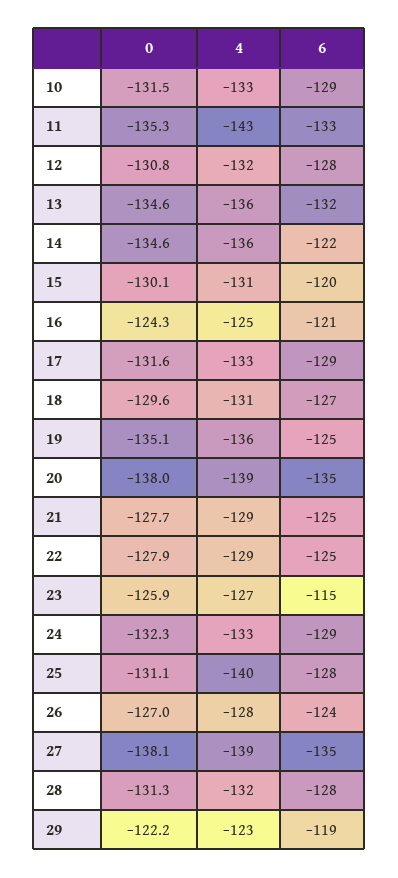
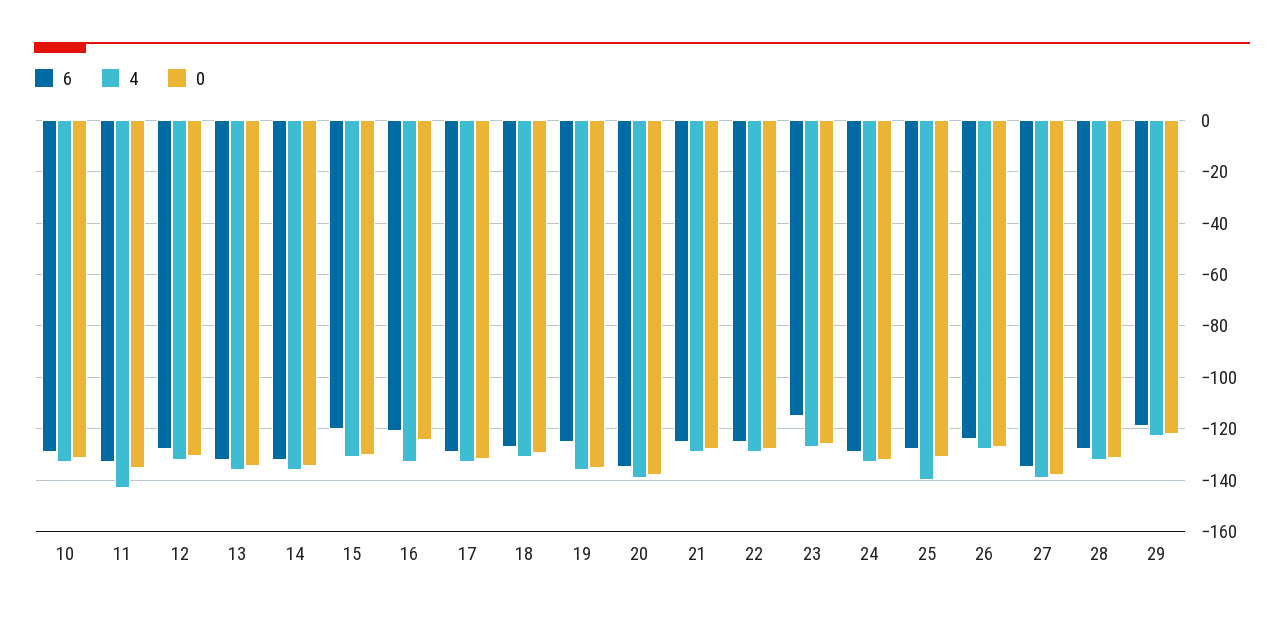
  {
    "0": {
      "10": -131.5,
      "11": -135.3,
      "12": -130.8,
      "13": -134.6,
      "14": -134.6,
      "15": -130.1,
      "16": -124.3,
      "17": -131.6,
      "18": -129.6,
      "19": -135.1,
      "20": -138,
      "21": -127.7,
      "22": -127.9,
      "23": -125.9,
      "24": -132.3,
      "25": -131.1,
      "26": -127,
      "27": -138.1,
      "28": -131.3,
      "29": -122.2
    },
    "4": {
      "10": -133,
      "11": -143,
      "12": -132,
      "13": -136,
      "14": -136,
      "15": -131,
-     "16": -125,
+     "16": -132.5,
      "17": -133,
      "18": -131,
      "19": -136,
      "20": -139,
      "21": -129,
      "22": -129,
      "23": -127,
      "24": -133,
      "25": -140,
      "26": -128,
      "27": -139,
      "28": -132,
      "29": -123
    },
    "6": {
      "10": -129,
      "11": -133,
      "12": -128,
      "13": -132,
-     "14": -122,
+     "14": -132.5,
      "15": -120,
      "16": -121,
      "17": -129,
      "18": -127,
      "19": -125,
      "20": -135,
      "21": -125,
      "22": -125,
      "23": -115,
      "24": -129,
      "25": -128,
      "26": -124,
      "27": -135,
      "28": -128,
      "29": -119
    }
  }

